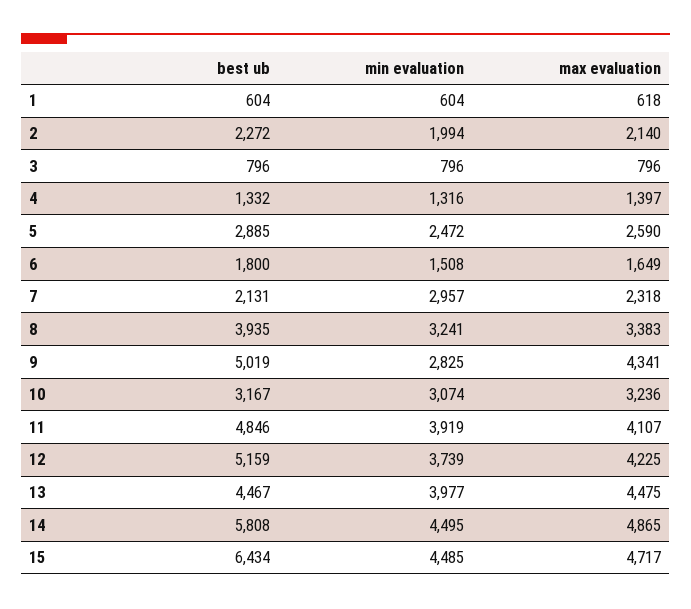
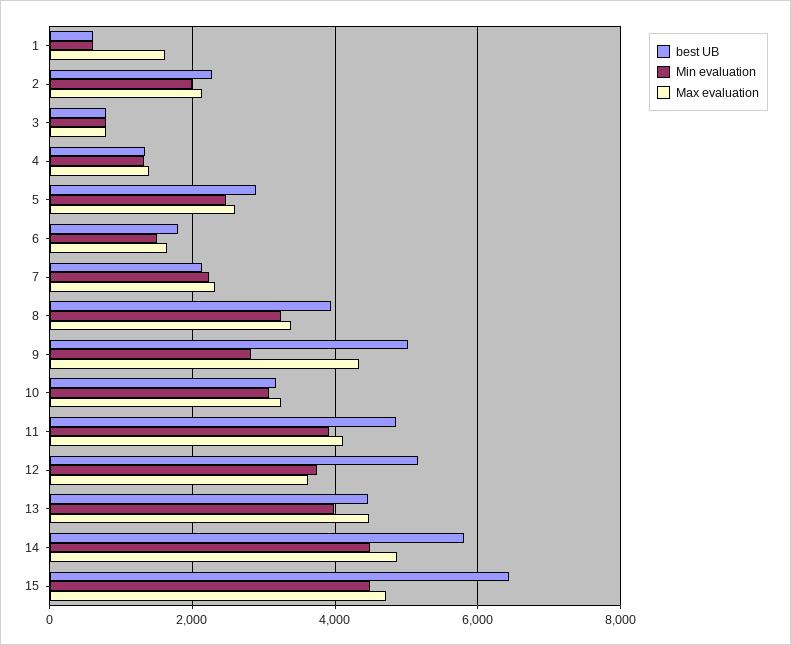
  {
    "best ub": {
      "1": 604,
      "2": 2272,
      "3": 796,
      "4": 1332,
      "5": 2885,
      "6": 1800,
      "7": 2131,
      "8": 3935,
      "9": 5019,
      "10": 3167,
      "11": 4846,
      "12": 5159,
      "13": 4467,
      "14": 5808,
      "15": 6434
    },
    "min evaluation": {
      "1": 604,
      "2": 1994,
      "3": 796,
      "4": 1316,
      "5": 2472,
      "6": 1508,
-     "7": 2957,
+     "7": 2200,
      "8": 3241,
      "9": 2825,
      "10": 3074,
      "11": 3919,
      "12": 3739,
      "13": 3977,
      "14": 4495,
      "15": 4485
    },
    "max evaluation": {
-     "1": 618,
+     "1": 1600,
      "2": 2140,
      "3": 796,
      "4": 1397,
      "5": 2590,
      "6": 1649,
      "7": 2318,
      "8": 3383,
      "9": 4341,
      "10": 3236,
      "11": 4107,
-     "12": 4225,
+     "12": 3600,
      "13": 4475,
      "14": 4865,
      "15": 4717
    }
  }

